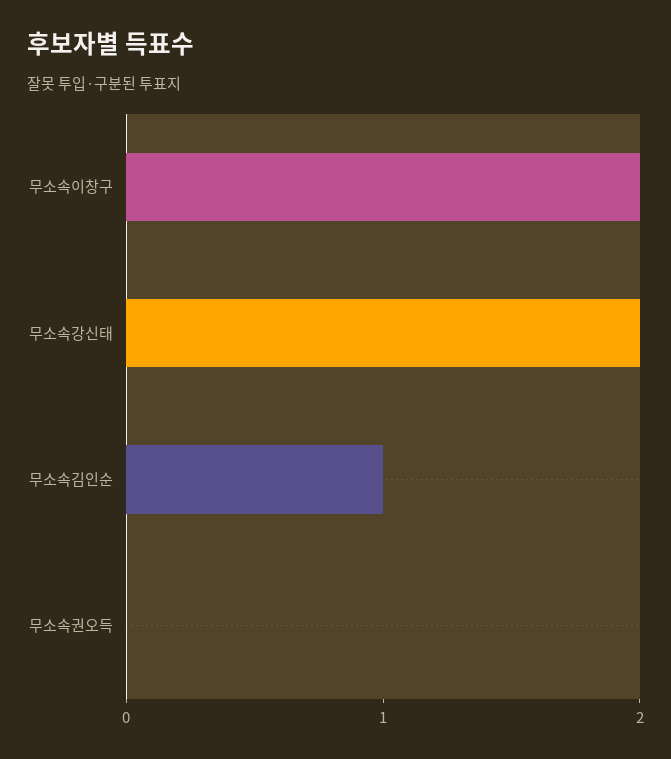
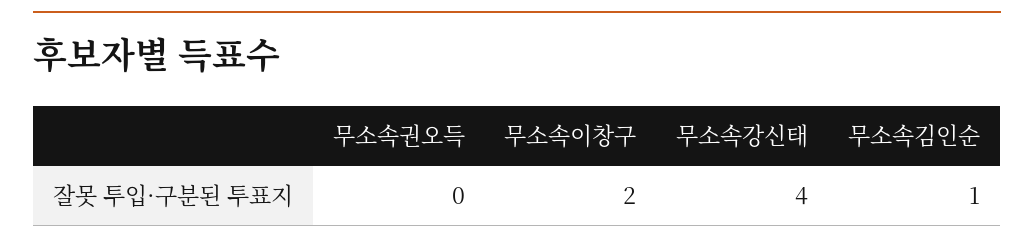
  {
    "무소속이창구": 2,
-   "무소속강신태": 2,
+   "무소속강신태": 4,
    "무소속김인순": 1,
    "무소속권오득": 0
  }

